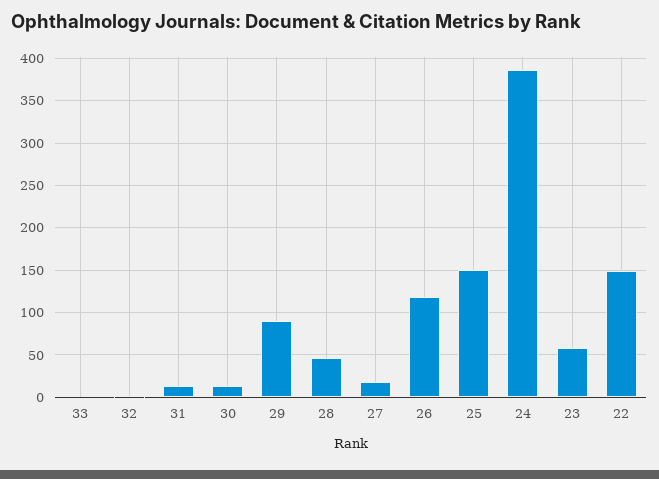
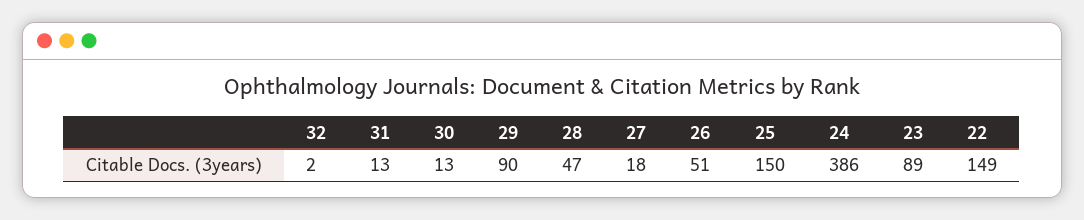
  {
-   "33": 0,
    "32": 2,
    "31": 13,
    "30": 13,
    "29": 90,
    "28": 47,
    "27": 18,
-   "26": 120,
+   "26": 51,
    "25": 150,
    "24": 386,
-   "23": 60,
+   "23": 89,
    "22": 149
  }

